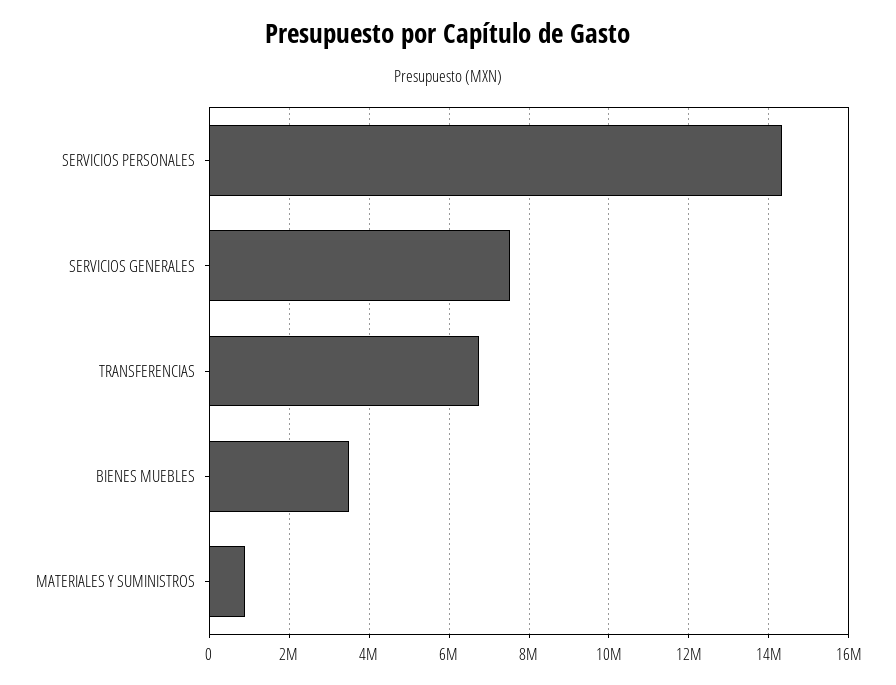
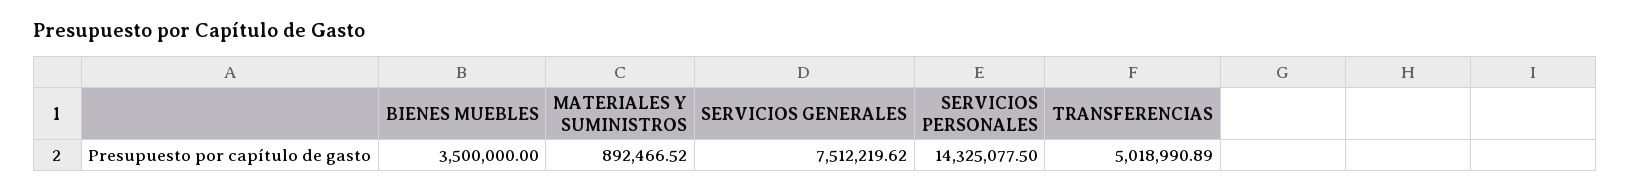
  {
    "SERVICIOS PERSONALES": 14325077.5,
    "SERVICIOS GENERALES": 7512219.62,
-   "TRANSFERENCIAS": 6800000,
+   "TRANSFERENCIAS": 5018990.89,
    "BIENES MUEBLES": 3500000,
    "MATERIALES Y SUMINISTROS": 892466.52
  }

